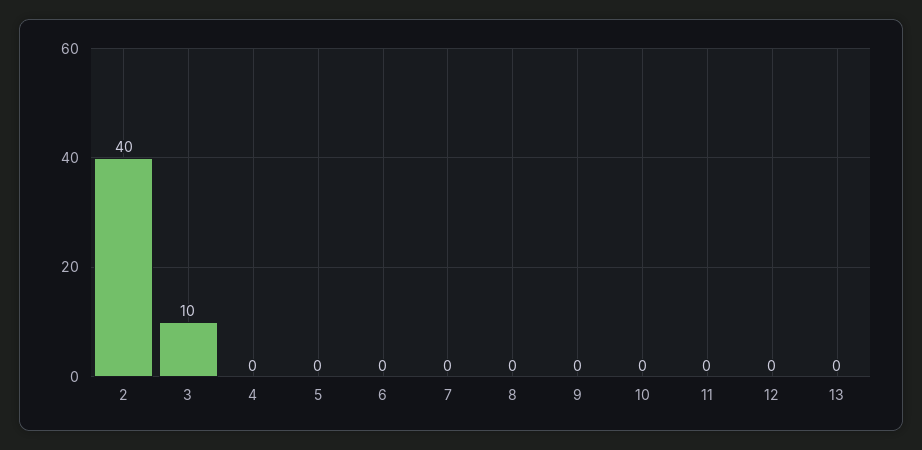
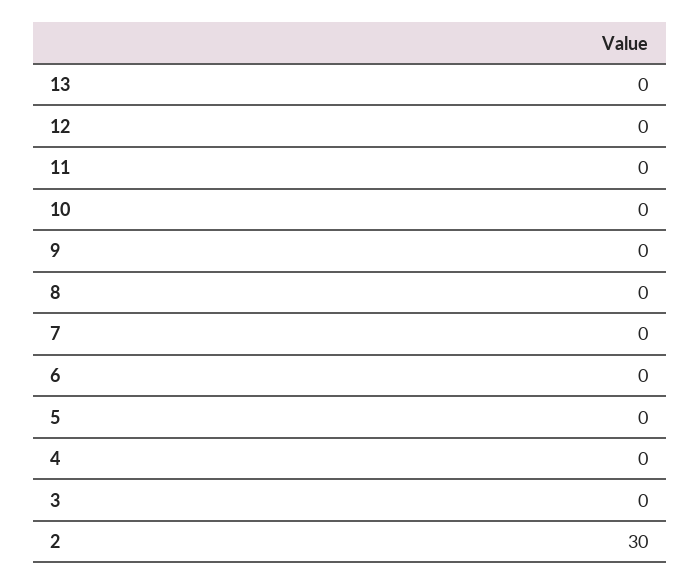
  {
-   "2": 40,
+   "2": 30,
-   "3": 10,
+   "3": 0,
    "4": 0,
    "5": 0,
    "6": 0,
    "7": 0,
    "8": 0,
    "9": 0,
    "10": 0,
    "11": 0,
    "12": 0,
    "13": 0
  }

